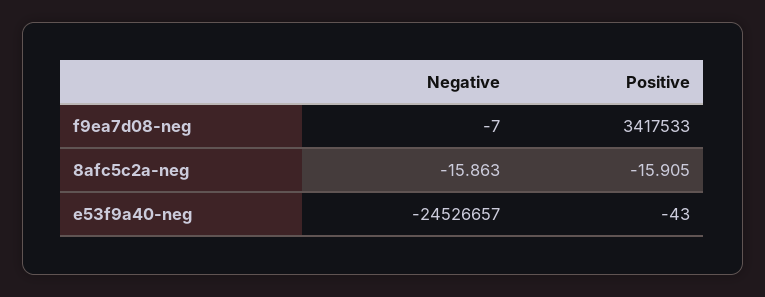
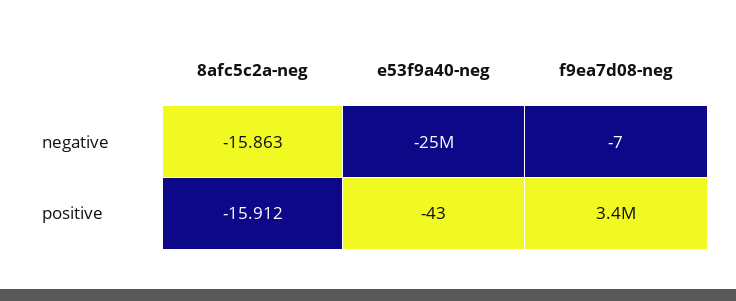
  {
    "Negative": {
      "f9ea7d08-neg": -7,
      "8afc5c2a-neg": -15.863,
      "e53f9a40-neg": -24526657
    },
    "Positive": {
      "f9ea7d08-neg": 3417533,
-     "8afc5c2a-neg": -15.905,
+     "8afc5c2a-neg": -15.912,
      "e53f9a40-neg": -43
    }
  }

